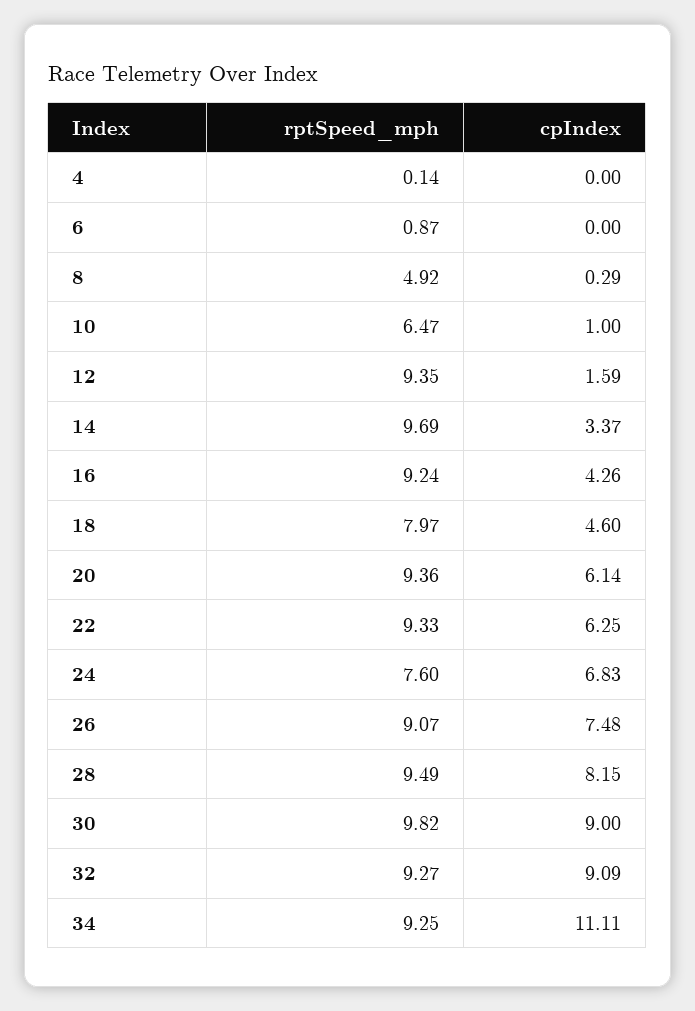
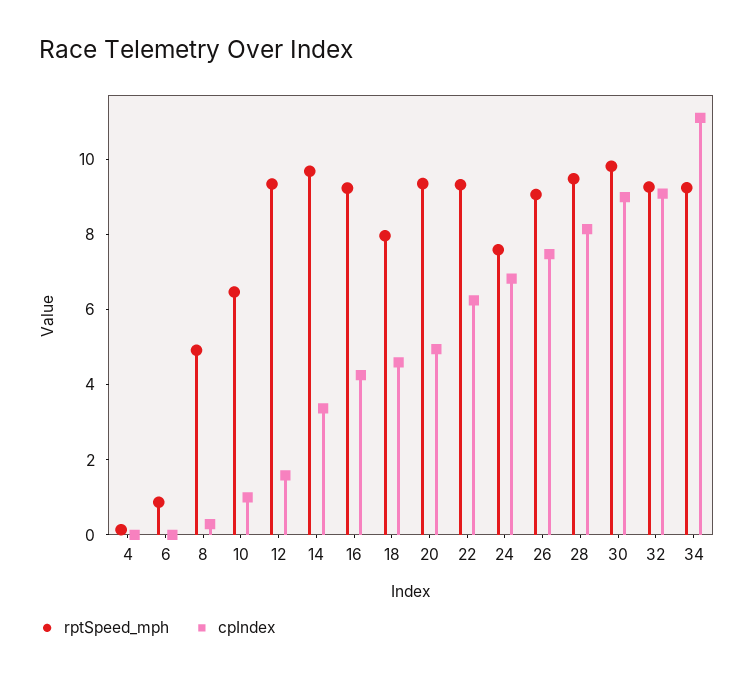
  {
    "rptSpeed_mph": {
      "4": 0.14,
      "6": 0.87,
      "8": 4.92,
      "10": 6.47,
      "12": 9.35,
      "14": 9.69,
      "16": 9.24,
      "18": 7.97,
      "20": 9.36,
      "22": 9.33,
      "24": 7.6,
      "26": 9.07,
      "28": 9.49,
      "30": 9.82,
      "32": 9.27,
      "34": 9.25
    },
    "cpIndex": {
      "4": 0,
      "6": 0,
      "8": 0.29,
      "10": 1,
      "12": 1.59,
      "14": 3.37,
      "16": 4.26,
      "18": 4.6,
-     "20": 6.14,
+     "20": 5,
      "22": 6.25,
      "24": 6.83,
      "26": 7.48,
      "28": 8.15,
      "30": 9,
      "32": 9.09,
      "34": 11.11
    }
  }

